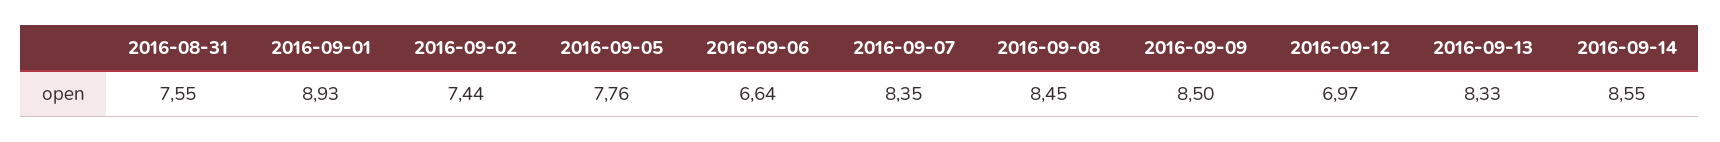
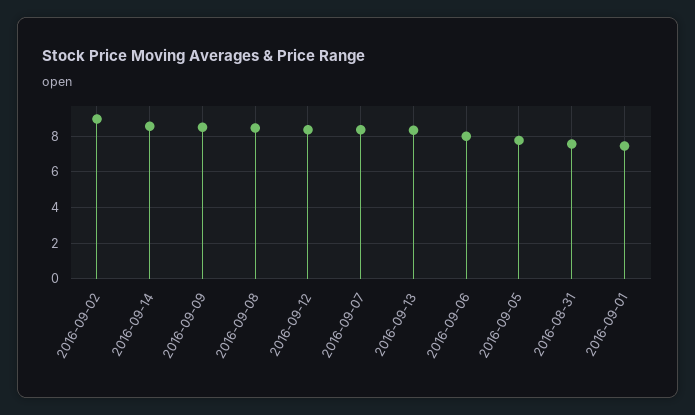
  {
    "2016-08-31": 7.55,
-   "2016-09-01": 8.93,
+   "2016-09-01": 7.5,
-   "2016-09-02": 7.44,
+   "2016-09-02": 9,
    "2016-09-05": 7.76,
-   "2016-09-06": 6.64,
+   "2016-09-06": 8,
    "2016-09-07": 8.35,
    "2016-09-08": 8.45,
    "2016-09-09": 8.5,
-   "2016-09-12": 6.97,
+   "2016-09-12": 8.5,
    "2016-09-13": 8.33,
    "2016-09-14": 8.55
  }

